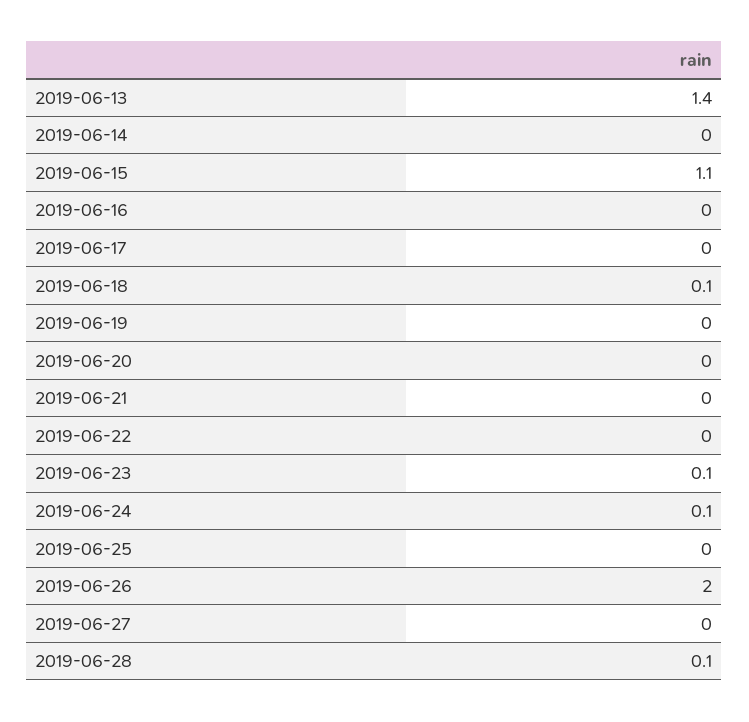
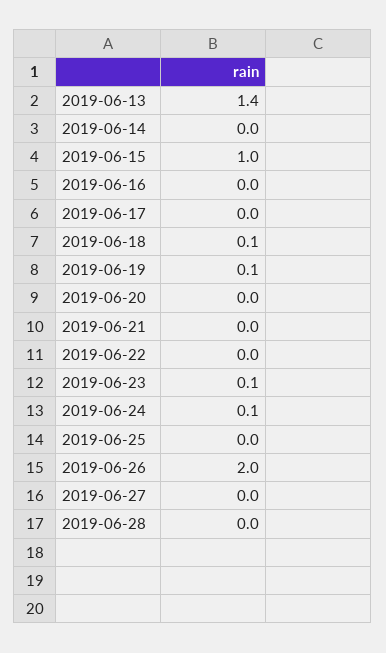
  {
    "2019-06-13": 1.4,
    "2019-06-14": 0,
-   "2019-06-15": 1.1,
+   "2019-06-15": 1,
    "2019-06-16": 0,
    "2019-06-17": 0,
    "2019-06-18": 0.1,
-   "2019-06-19": 0,
+   "2019-06-19": 0.1,
    "2019-06-20": 0,
    "2019-06-21": 0,
    "2019-06-22": 0,
    "2019-06-23": 0.1,
    "2019-06-24": 0.1,
    "2019-06-25": 0,
    "2019-06-26": 2,
    "2019-06-27": 0,
-   "2019-06-28": 0.1
+   "2019-06-28": 0
  }

